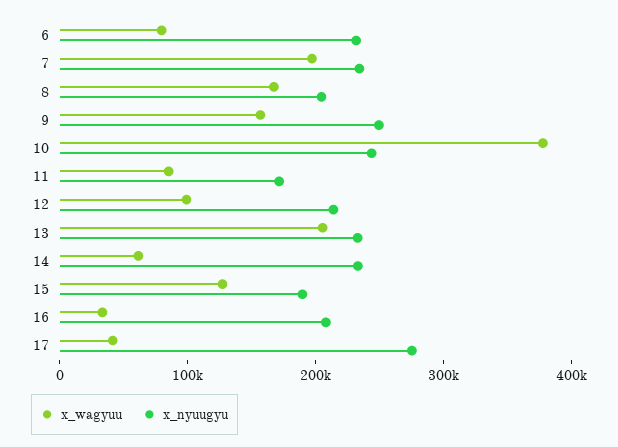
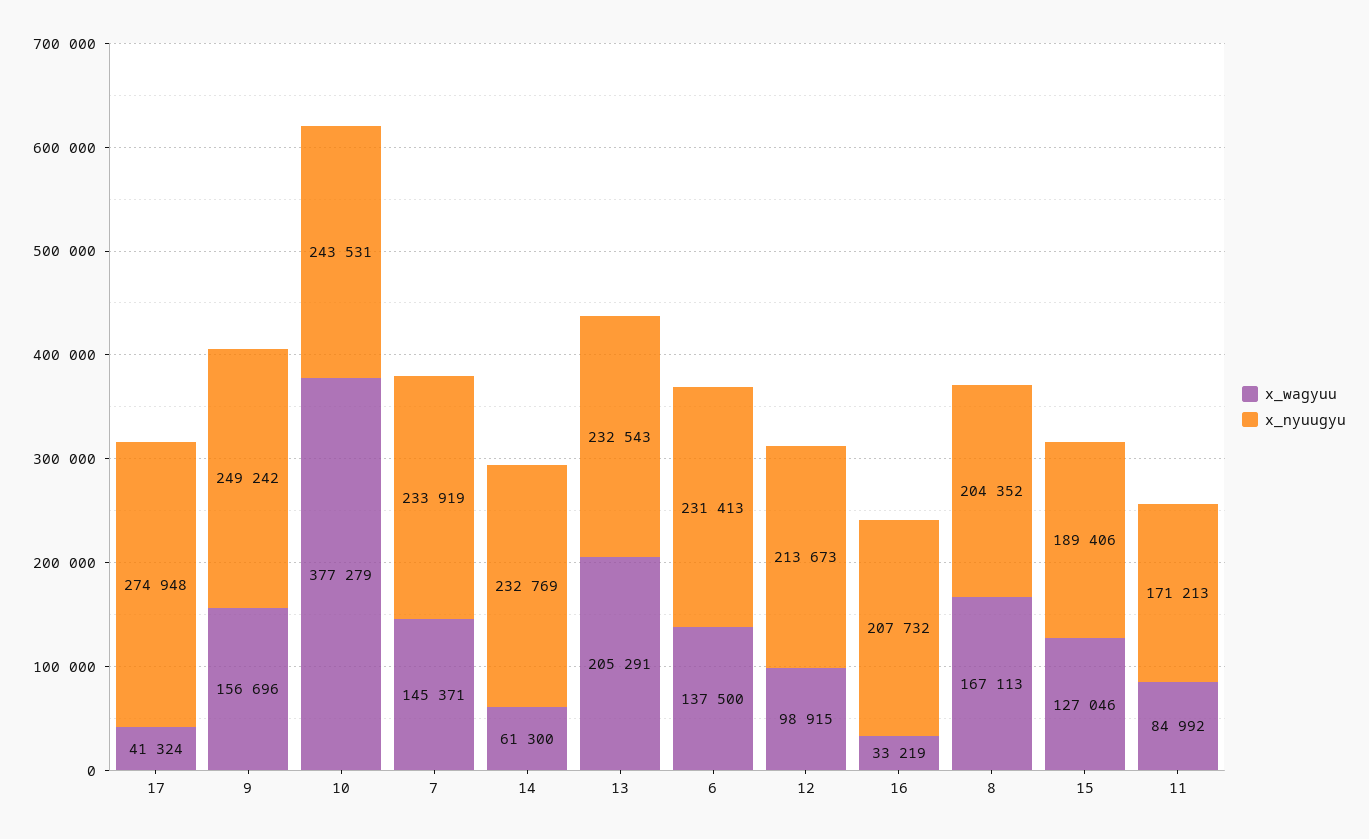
  {
    "x_wagyuu": {
-     "6": 80000,
+     "6": 137500,
-     "7": 200000,
+     "7": 145371,
      "8": 167113,
      "9": 156696,
      "10": 377279,
      "11": 84992,
      "12": 98915,
      "13": 205291,
      "14": 61300,
      "15": 127046,
      "16": 33219,
      "17": 41324
    },
    "x_nyuugyu": {
      "6": 231413,
      "7": 233919,
      "8": 204352,
      "9": 249242,
      "10": 243531,
      "11": 171213,
      "12": 213673,
      "13": 232543,
      "14": 232769,
      "15": 189406,
      "16": 207732,
      "17": 274948
    }
  }

